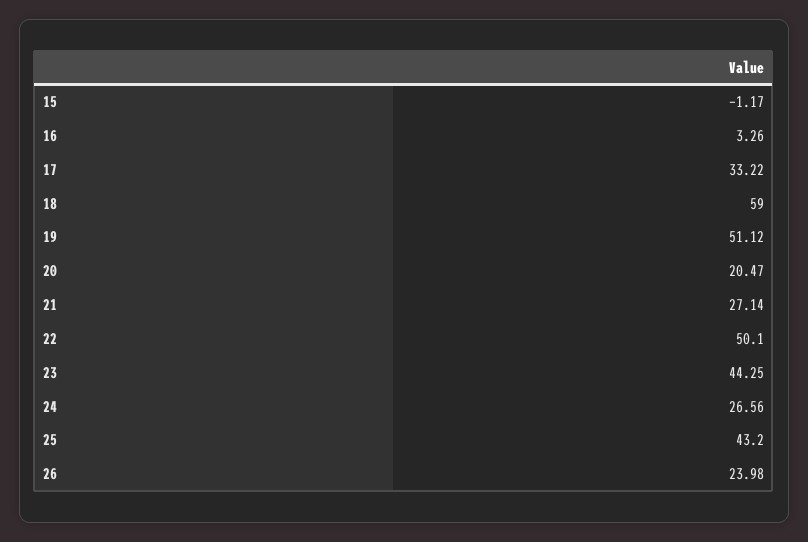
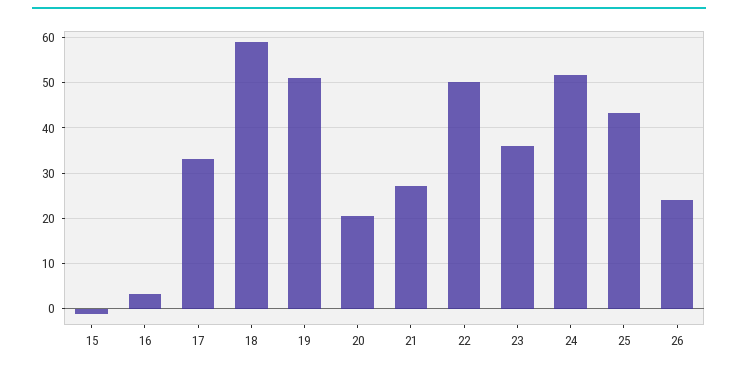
  {
    "15": -1.17,
    "16": 3.26,
    "17": 33.22,
    "18": 59,
    "19": 51.12,
    "20": 20.47,
    "21": 27.14,
    "22": 50.1,
-   "23": 44.25,
+   "23": 36,
-   "24": 26.56,
+   "24": 52,
    "25": 43.2,
    "26": 23.98
  }

